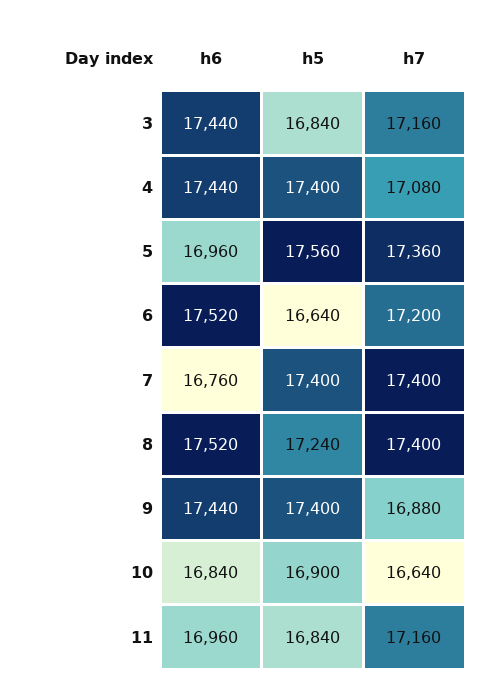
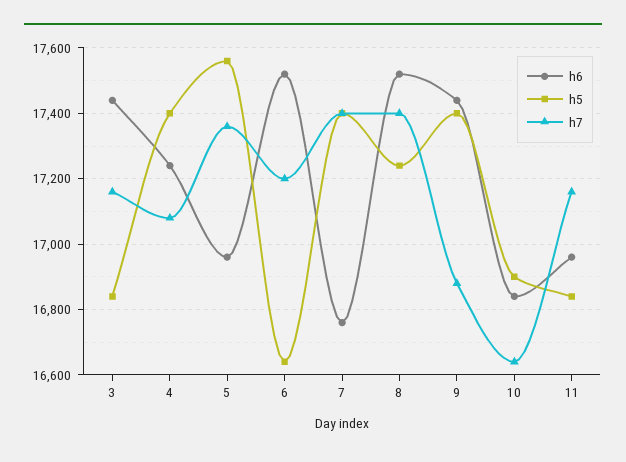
  {
    "h6": {
      "3": 17440,
-     "4": 17440,
+     "4": 17240,
      "5": 16960,
      "6": 17520,
      "7": 16760,
      "8": 17520,
      "9": 17440,
      "10": 16840,
      "11": 16960
    },
    "h5": {
      "3": 16840,
      "4": 17400,
      "5": 17560,
      "6": 16640,
      "7": 17400,
      "8": 17240,
      "9": 17400,
      "10": 16900,
      "11": 16840
    },
    "h7": {
      "3": 17160,
      "4": 17080,
      "5": 17360,
      "6": 17200,
      "7": 17400,
      "8": 17400,
      "9": 16880,
      "10": 16640,
      "11": 17160
    }
  }

